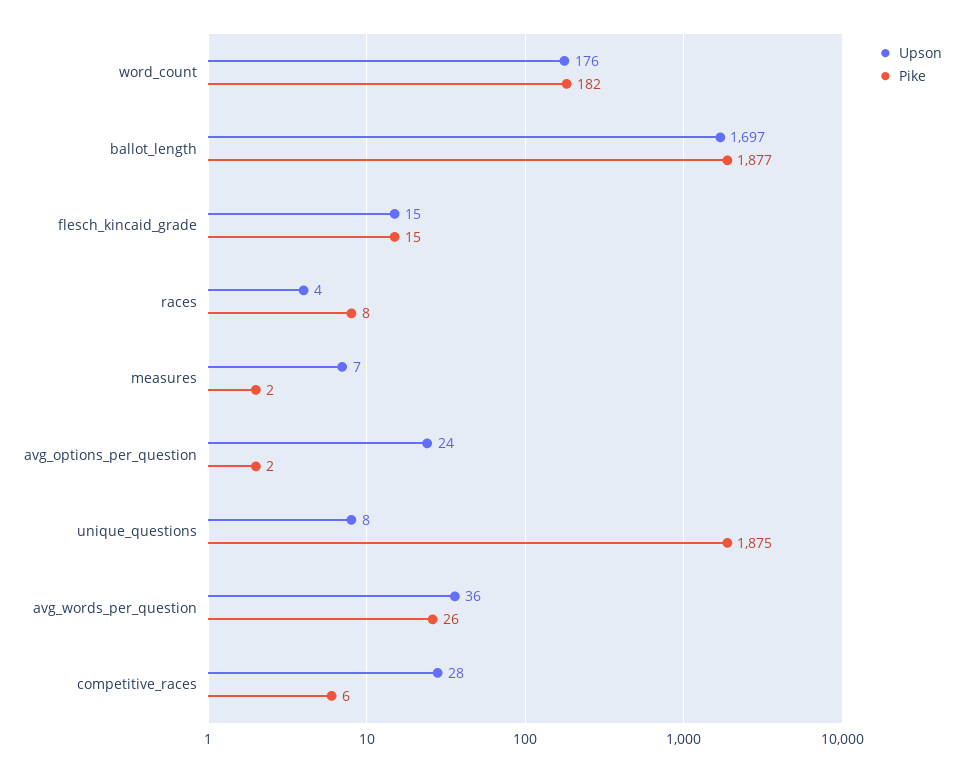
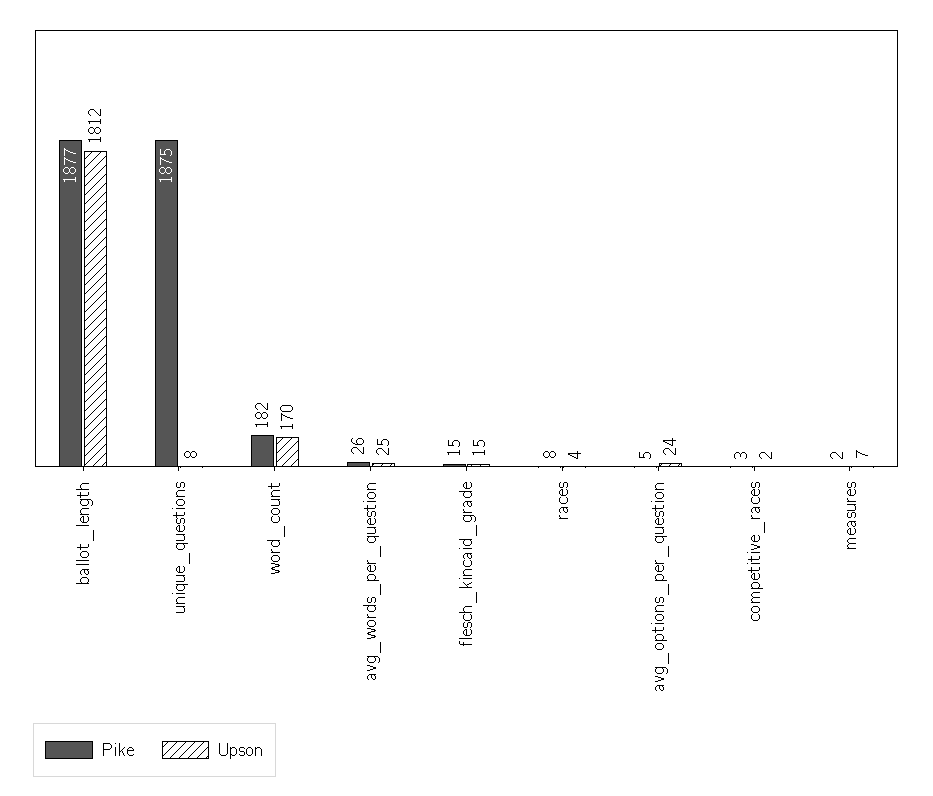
  {
    "Upson": {
-     "word_count": 176,
+     "word_count": 170,
-     "ballot_length": 1697,
+     "ballot_length": 1812,
      "flesch_kincaid_grade": 15,
      "races": 4,
      "measures": 7,
      "avg_options_per_question": 24,
      "unique_questions": 8,
-     "avg_words_per_question": 36,
+     "avg_words_per_question": 25,
-     "competitive_races": 28
+     "competitive_races": 2
    },
    "Pike": {
      "word_count": 182,
      "ballot_length": 1877,
      "flesch_kincaid_grade": 15,
      "races": 8,
      "measures": 2,
-     "avg_options_per_question": 2,
+     "avg_options_per_question": 5,
      "unique_questions": 1875,
      "avg_words_per_question": 26,
-     "competitive_races": 6
+     "competitive_races": 3
    }
  }

